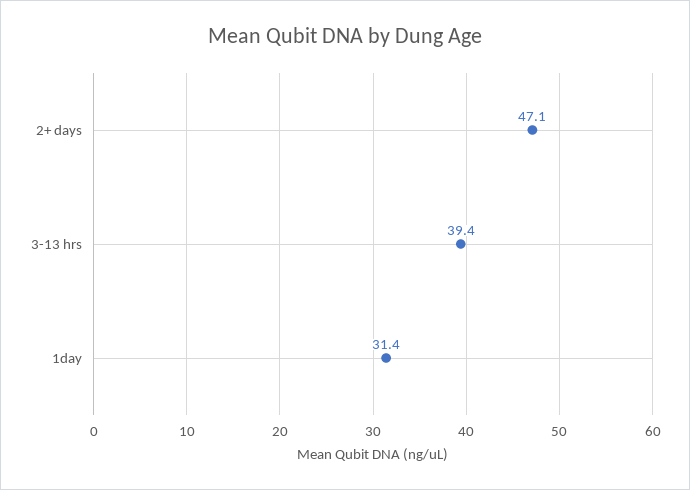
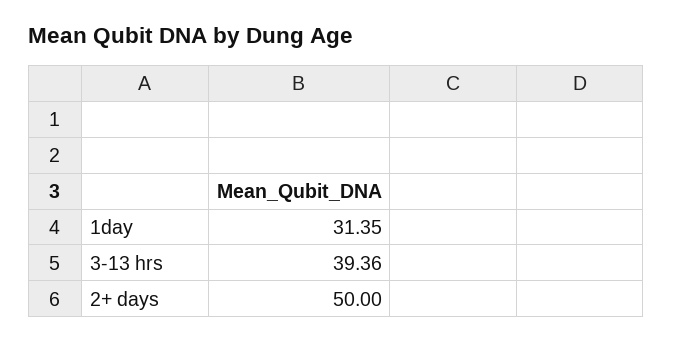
  {
-   "2+ days": 47.1,
+   "2+ days": 50,
    "3-13 hrs": 39.36,
    "1day": 31.35
  }

